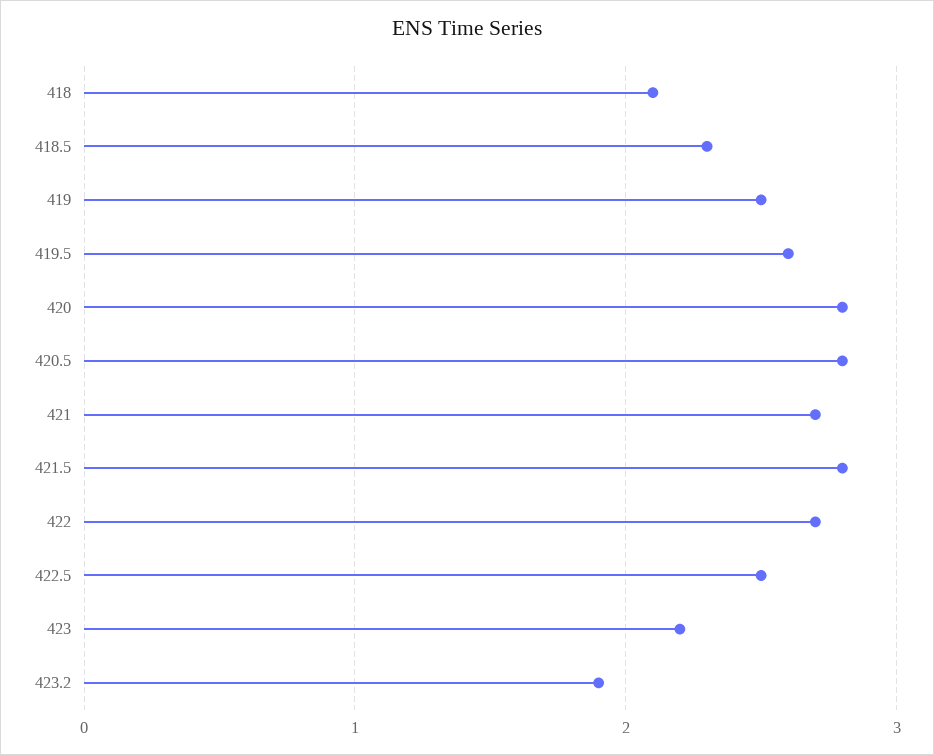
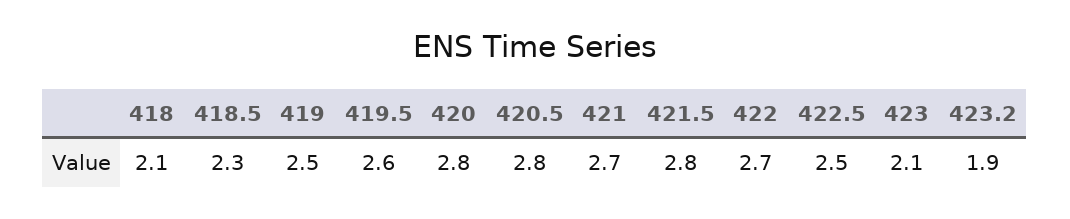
  {
    "418": 2.1,
    "418.5": 2.3,
    "419": 2.5,
    "419.5": 2.6,
    "420": 2.8,
    "420.5": 2.8,
    "421": 2.7,
    "421.5": 2.8,
    "422": 2.7,
    "422.5": 2.5,
-   "423": 2.2,
+   "423": 2.1,
    "423.2": 1.9
  }

